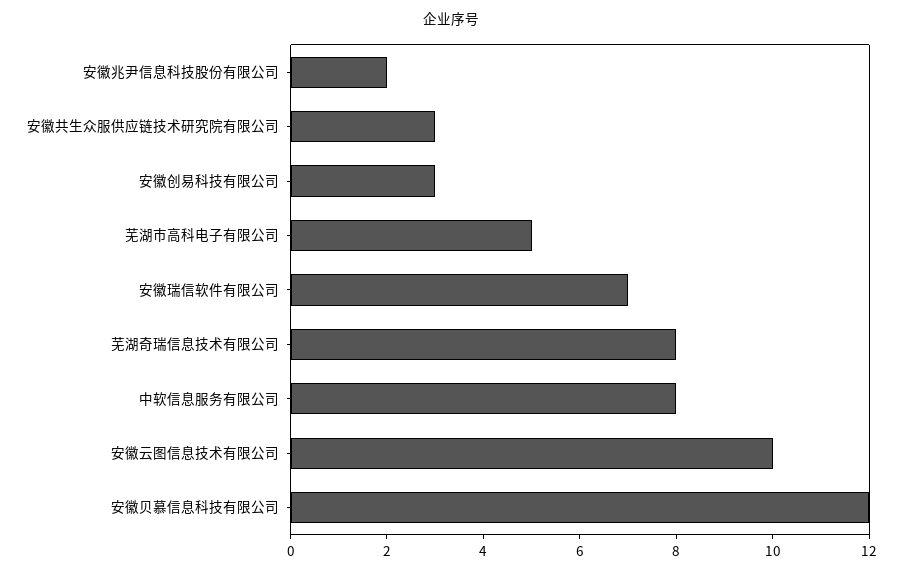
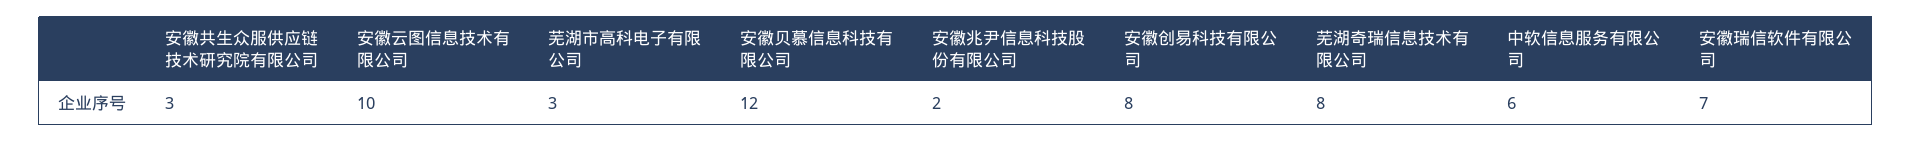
  {
    "安徽兆尹信息科技股份有限公司": 2,
    "安徽共生众服供应链技术研究院有限公司": 3,
-   "安徽创易科技有限公司": 3,
+   "安徽创易科技有限公司": 8,
-   "芜湖市高科电子有限公司": 5,
+   "芜湖市高科电子有限公司": 3,
    "安徽瑞信软件有限公司": 7,
    "芜湖奇瑞信息技术有限公司": 8,
-   "中软信息服务有限公司": 8,
+   "中软信息服务有限公司": 6,
    "安徽云图信息技术有限公司": 10,
    "安徽贝慕信息科技有限公司": 12
  }

